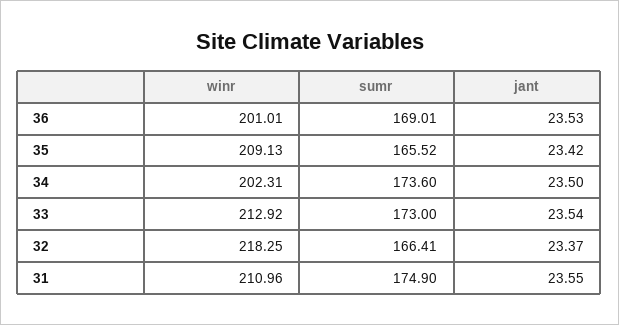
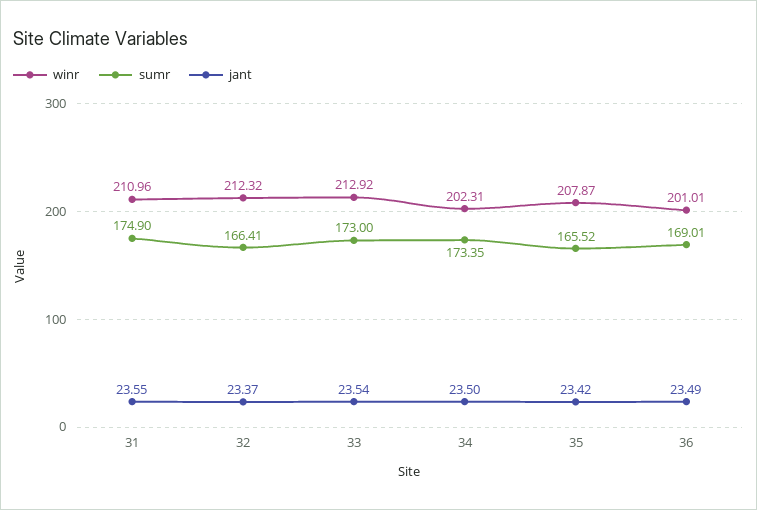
  {
    "winr": {
      "36": 201.01,
-     "35": 209.13,
+     "35": 207.87,
      "34": 202.31,
      "33": 212.92,
-     "32": 218.25,
+     "32": 212.32,
      "31": 210.96
    },
    "sumr": {
      "36": 169.01,
      "35": 165.52,
-     "34": 173.6,
+     "34": 173.35,
      "33": 173,
      "32": 166.41,
      "31": 174.9
    },
    "jant": {
-     "36": 23.53,
+     "36": 23.49,
      "35": 23.42,
      "34": 23.5,
      "33": 23.54,
      "32": 23.37,
      "31": 23.55
    }
  }

